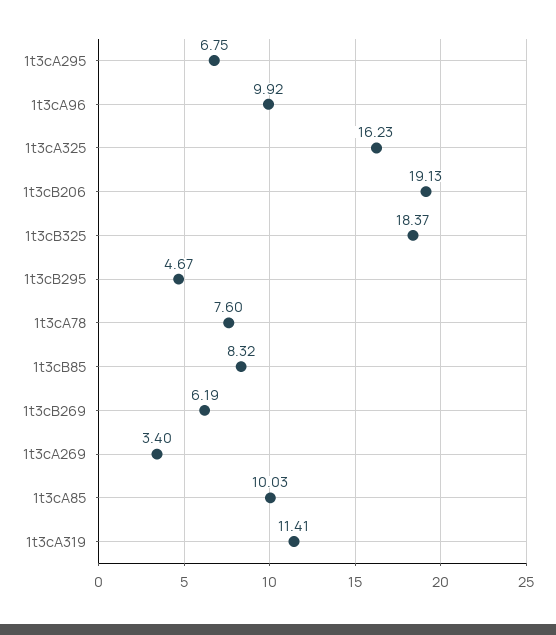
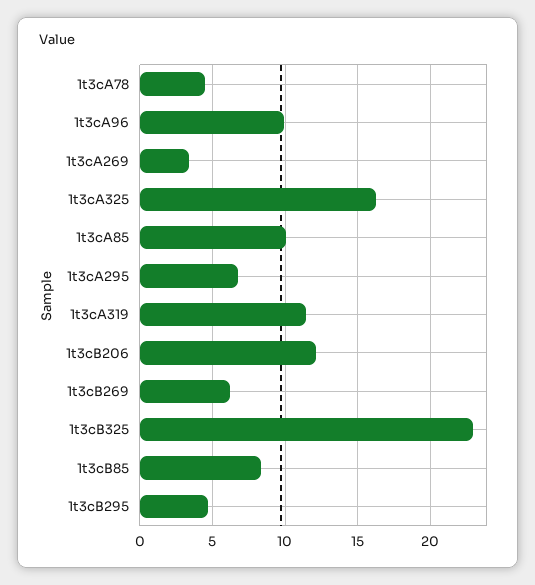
  {
    "1t3cA295": 6.75,
    "1t3cA96": 9.92,
    "1t3cA325": 16.23,
-   "1t3cB206": 19.13,
+   "1t3cB206": 12,
-   "1t3cB325": 18.37,
+   "1t3cB325": 23,
    "1t3cB295": 4.67,
-   "1t3cA78": 7.6,
+   "1t3cA78": 4.5,
    "1t3cB85": 8.32,
    "1t3cB269": 6.19,
    "1t3cA269": 3.4,
    "1t3cA85": 10.03,
    "1t3cA319": 11.41
  }

